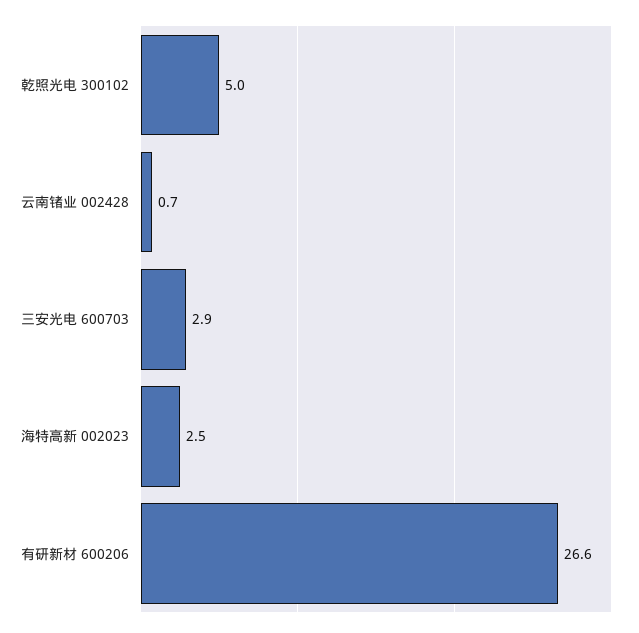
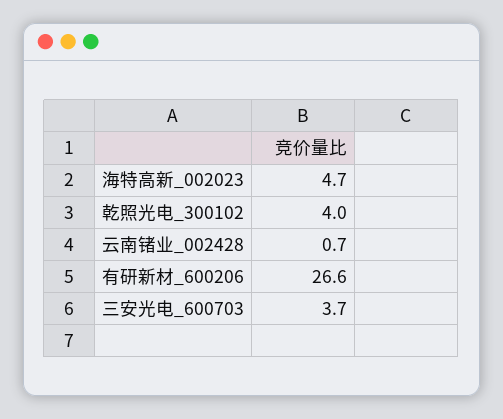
  {
-   "乾照光电 300102": 5,
+   "乾照光电 300102": 4,
    "云南锗业 002428": 0.7,
-   "三安光电 600703": 2.9,
+   "三安光电 600703": 3.7,
-   "海特高新 002023": 2.5,
+   "海特高新 002023": 4.7,
    "有研新材 600206": 26.6
  }

